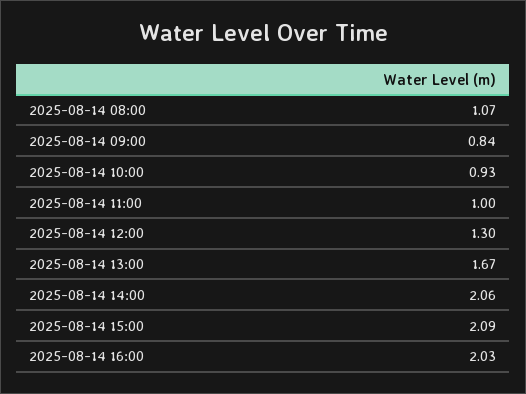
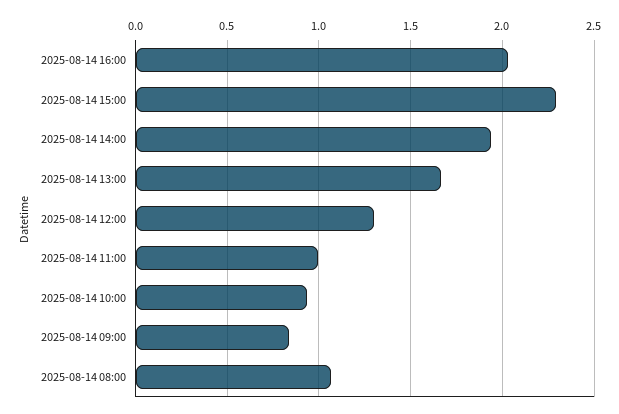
  {
    "2025-08-14 08:00": 1.07,
    "2025-08-14 09:00": 0.84,
    "2025-08-14 10:00": 0.93,
    "2025-08-14 11:00": 1,
    "2025-08-14 12:00": 1.3,
    "2025-08-14 13:00": 1.67,
-   "2025-08-14 14:00": 2.06,
+   "2025-08-14 14:00": 1.95,
-   "2025-08-14 15:00": 2.09,
+   "2025-08-14 15:00": 2.3,
    "2025-08-14 16:00": 2.03
  }

